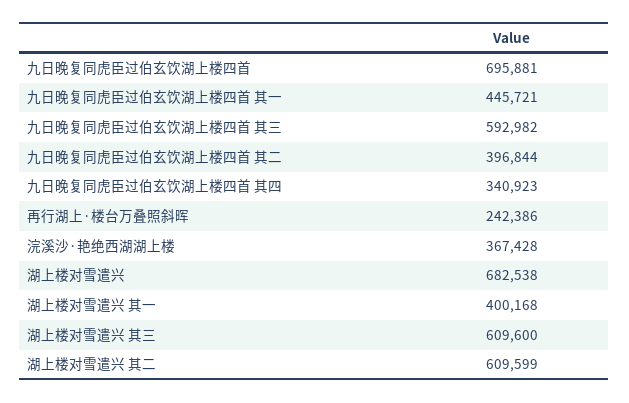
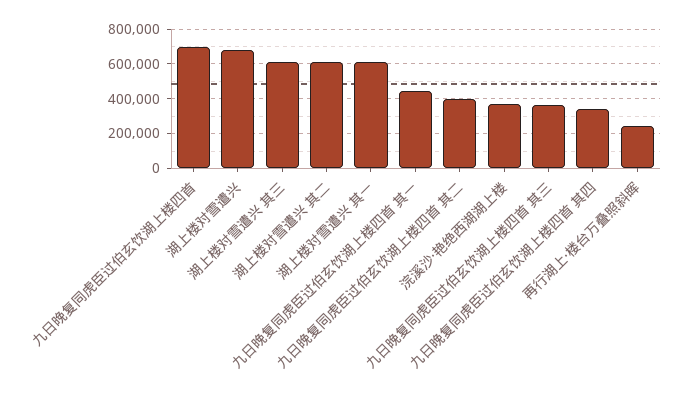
  {
    "九日晚复同虎臣过伯玄饮湖上楼四首": 695881,
    "九日晚复同虎臣过伯玄饮湖上楼四首 其一": 445721,
-   "九日晚复同虎臣过伯玄饮湖上楼四首 其三": 592982,
+   "九日晚复同虎臣过伯玄饮湖上楼四首 其三": 350000,
    "九日晚复同虎臣过伯玄饮湖上楼四首 其二": 396844,
    "九日晚复同虎臣过伯玄饮湖上楼四首 其四": 340923,
    "再行湖上·楼台万叠照斜晖": 242386,
    "浣溪沙·艳绝西湖湖上楼": 367428,
    "湖上楼对雪遣兴": 682538,
-   "湖上楼对雪遣兴 其一": 400168,
+   "湖上楼对雪遣兴 其一": 600000,
    "湖上楼对雪遣兴 其三": 609600,
    "湖上楼对雪遣兴 其二": 609599
  }

